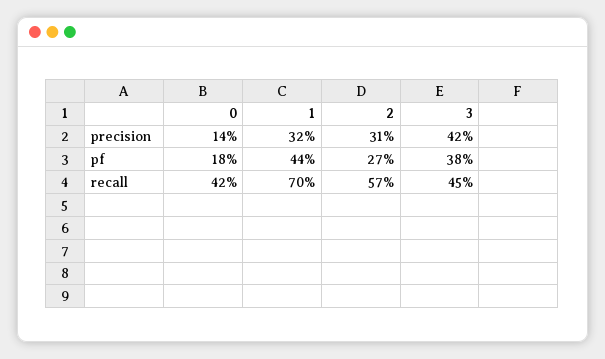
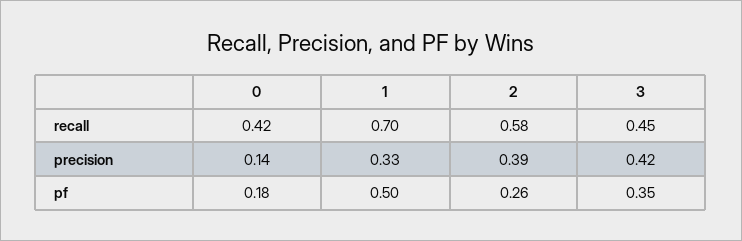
  {
    "0": {
      "precision": 0.14,
      "pf": 0.18,
      "recall": 0.42
    },
    "1": {
-     "precision": 0.32,
+     "precision": 0.33,
-     "pf": 0.44,
+     "pf": 0.5,
      "recall": 0.7
    },
    "2": {
-     "precision": 0.31,
+     "precision": 0.39,
-     "pf": 0.27,
+     "pf": 0.26,
-     "recall": 0.57
+     "recall": 0.58
    },
    "3": {
      "precision": 0.42,
-     "pf": 0.38,
+     "pf": 0.35,
      "recall": 0.45
    }
  }

